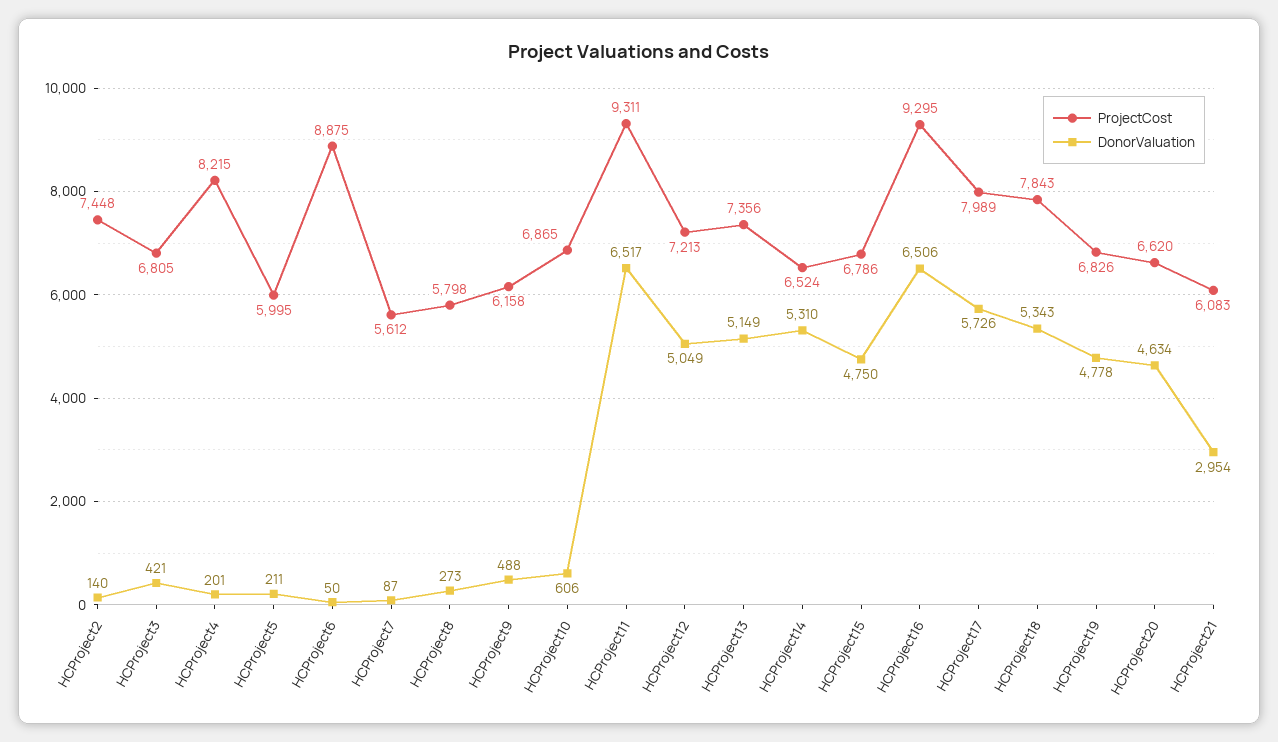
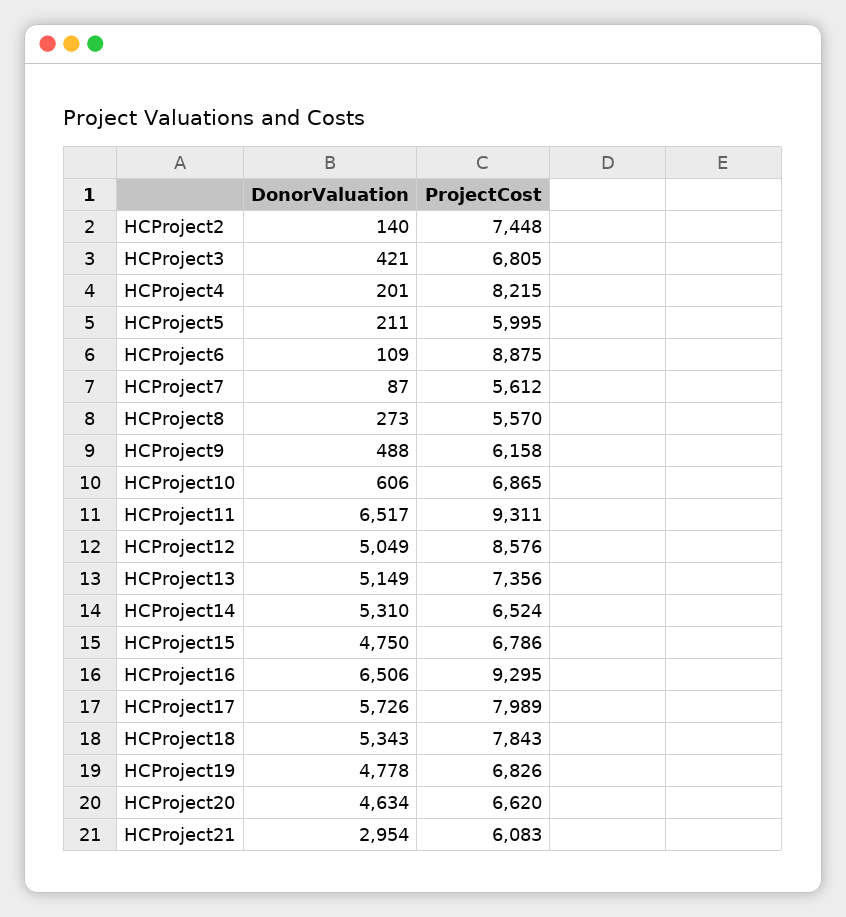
  {
    "ProjectCost": {
      "HCProject2": 7448,
      "HCProject3": 6805,
      "HCProject4": 8215,
      "HCProject5": 5995,
      "HCProject6": 8875,
      "HCProject7": 5612,
-     "HCProject8": 5798,
+     "HCProject8": 5570,
      "HCProject9": 6158,
      "HCProject10": 6865,
      "HCProject11": 9311,
-     "HCProject12": 7213,
+     "HCProject12": 8576,
      "HCProject13": 7356,
      "HCProject14": 6524,
      "HCProject15": 6786,
      "HCProject16": 9295,
      "HCProject17": 7989,
      "HCProject18": 7843,
      "HCProject19": 6826,
      "HCProject20": 6620,
      "HCProject21": 6083
    },
    "DonorValuation": {
      "HCProject2": 140,
      "HCProject3": 421,
      "HCProject4": 201,
      "HCProject5": 211,
-     "HCProject6": 50,
+     "HCProject6": 109,
      "HCProject7": 87,
      "HCProject8": 273,
      "HCProject9": 488,
      "HCProject10": 606,
      "HCProject11": 6517,
      "HCProject12": 5049,
      "HCProject13": 5149,
      "HCProject14": 5310,
      "HCProject15": 4750,
      "HCProject16": 6506,
      "HCProject17": 5726,
      "HCProject18": 5343,
      "HCProject19": 4778,
      "HCProject20": 4634,
      "HCProject21": 2954
    }
  }

